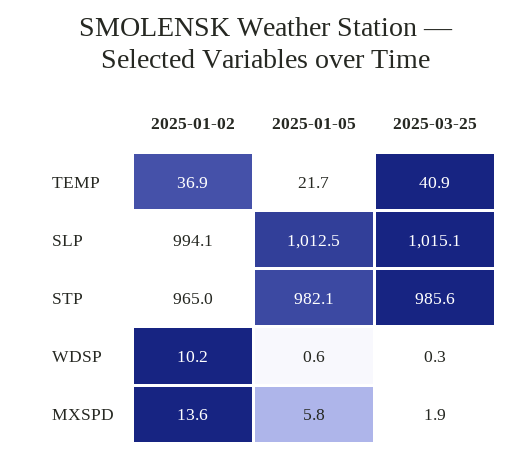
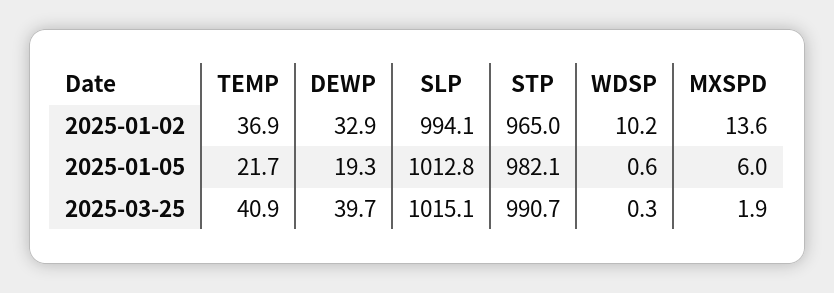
  {
    "2025-01-02": {
      "TEMP": 36.9,
      "SLP": 994.1,
      "STP": 965,
      "WDSP": 10.2,
-     "MXSPD": 13.6
+     "MXSPD": 13.6,
+     "DEWP": 32.9
    },
    "2025-01-05": {
      "TEMP": 21.7,
-     "SLP": 1012.5,
+     "SLP": 1012.8,
      "STP": 982.1,
      "WDSP": 0.6,
-     "MXSPD": 5.8
+     "MXSPD": 6,
+     "DEWP": 19.3
    },
    "2025-03-25": {
      "TEMP": 40.9,
      "SLP": 1015.1,
-     "STP": 985.6,
+     "STP": 990.7,
      "WDSP": 0.3,
-     "MXSPD": 1.9
+     "MXSPD": 1.9,
+     "DEWP": 39.7
    }
  }

